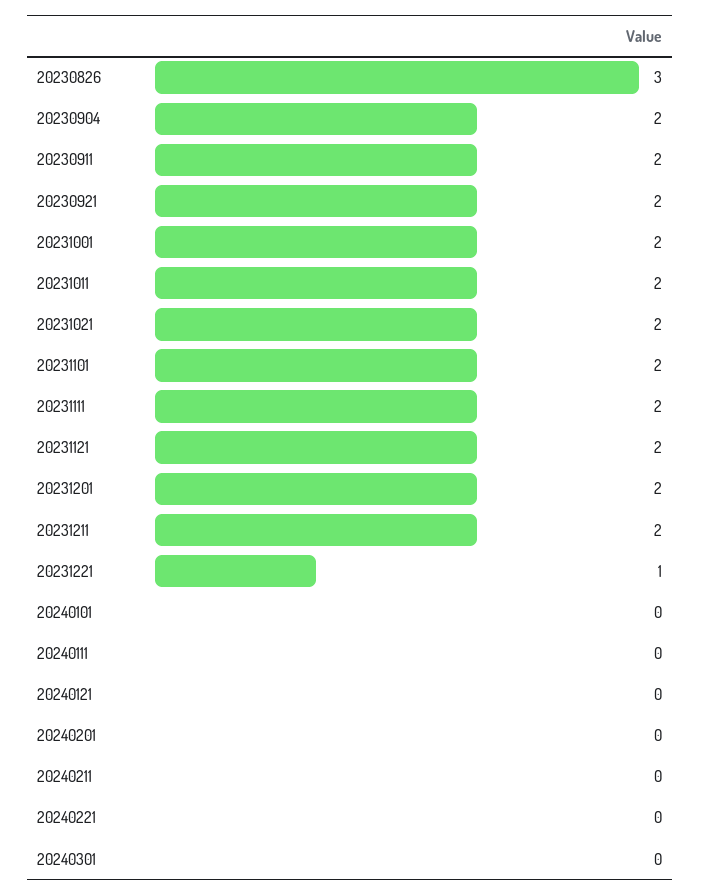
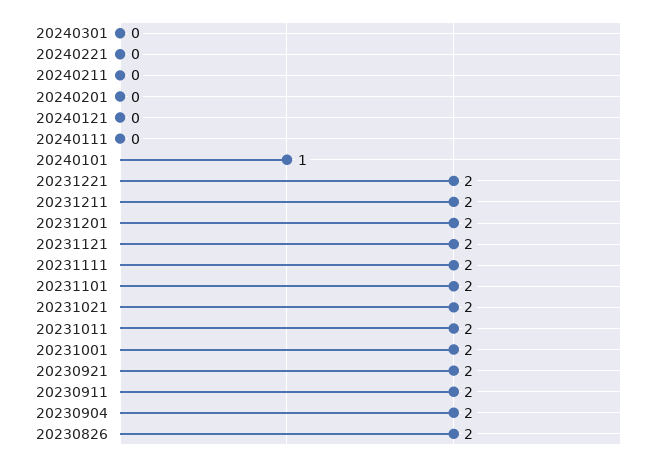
  {
-   "20230826": 3,
+   "20230826": 2,
    "20230904": 2,
    "20230911": 2,
    "20230921": 2,
    "20231001": 2,
    "20231011": 2,
    "20231021": 2,
    "20231101": 2,
    "20231111": 2,
    "20231121": 2,
    "20231201": 2,
    "20231211": 2,
-   "20231221": 1,
+   "20231221": 2,
-   "20240101": 0,
+   "20240101": 1,
    "20240111": 0,
    "20240121": 0,
    "20240201": 0,
    "20240211": 0,
    "20240221": 0,
    "20240301": 0
  }

